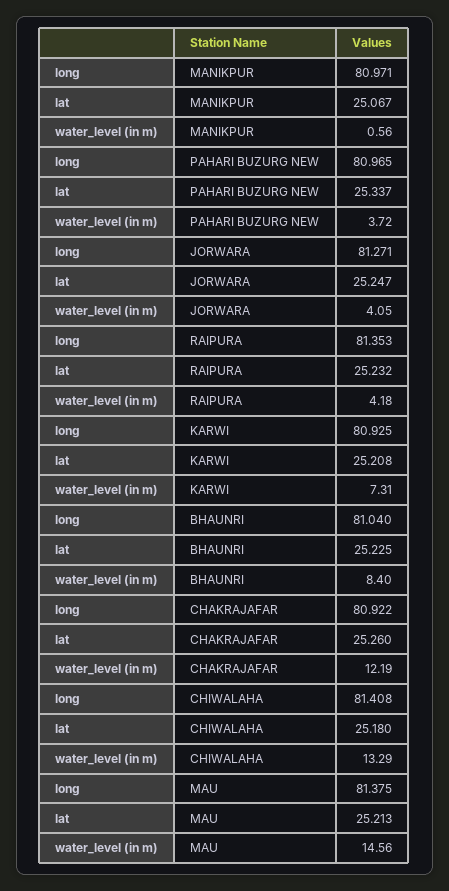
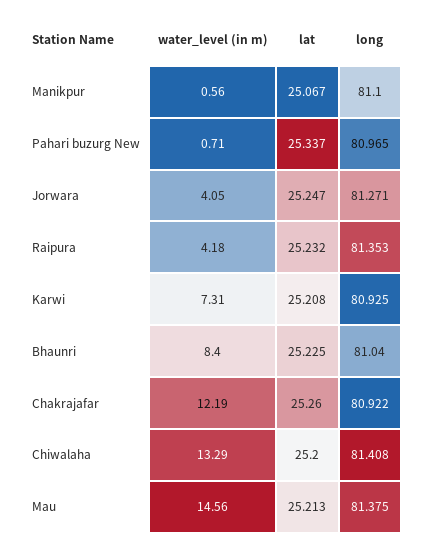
  {
    "long": {
-     "MANIKPUR": 80.971,
+     "MANIKPUR": 81.1,
      "PAHARI BUZURG NEW": 80.965,
      "JORWARA": 81.271,
      "RAIPURA": 81.353,
      "KARWI": 80.925,
      "BHAUNRI": 81.04,
      "CHAKRAJAFAR": 80.922,
      "CHIWALAHA": 81.408,
      "MAU": 81.375
    },
    "lat": {
      "MANIKPUR": 25.067,
      "PAHARI BUZURG NEW": 25.337,
      "JORWARA": 25.247,
      "RAIPURA": 25.232,
      "KARWI": 25.208,
      "BHAUNRI": 25.225,
      "CHAKRAJAFAR": 25.26,
-     "CHIWALAHA": 25.18,
+     "CHIWALAHA": 25.2,
      "MAU": 25.213
    },
    "water_level (in m)": {
      "MANIKPUR": 0.56,
-     "PAHARI BUZURG NEW": 3.72,
+     "PAHARI BUZURG NEW": 0.71,
      "JORWARA": 4.05,
      "RAIPURA": 4.18,
      "KARWI": 7.31,
      "BHAUNRI": 8.4,
      "CHAKRAJAFAR": 12.19,
      "CHIWALAHA": 13.29,
      "MAU": 14.56
    }
  }

